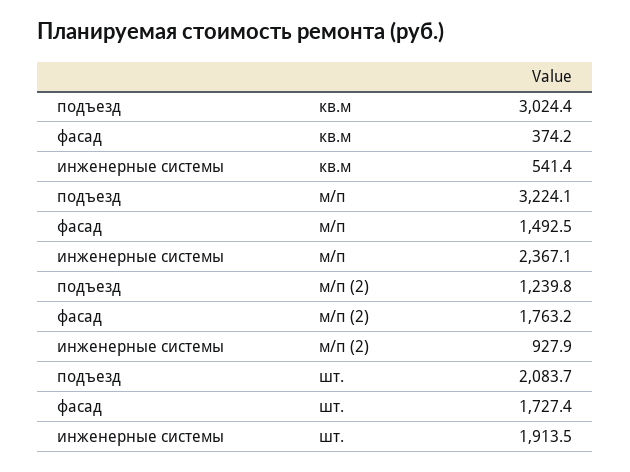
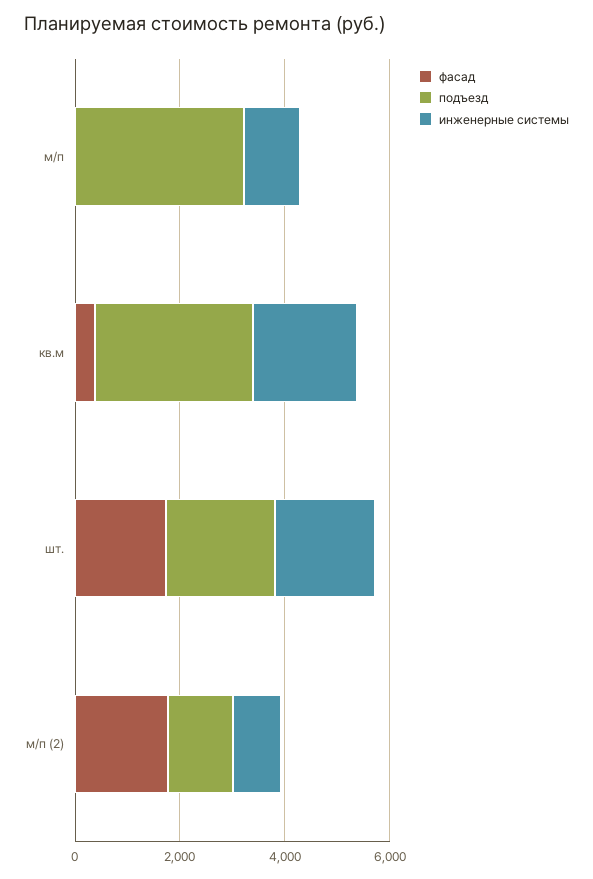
  {
    "подъезд": {
      "кв.м": 3024.4,
      "м/п": 3224.1,
      "м/п (2)": 1239.8,
      "шт.": 2083.7
    },
    "фасад": {
      "кв.м": 374.2,
-     "м/п": 1492.5,
+     "м/п": 0,
      "м/п (2)": 1763.2,
      "шт.": 1727.4
    },
    "инженерные системы": {
-     "кв.м": 541.4,
+     "кв.м": 2000,
-     "м/п": 2367.1,
+     "м/п": 1000,
      "м/п (2)": 927.9,
      "шт.": 1913.5
    }
  }

